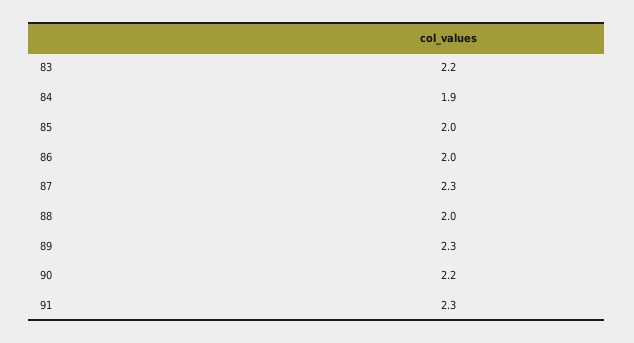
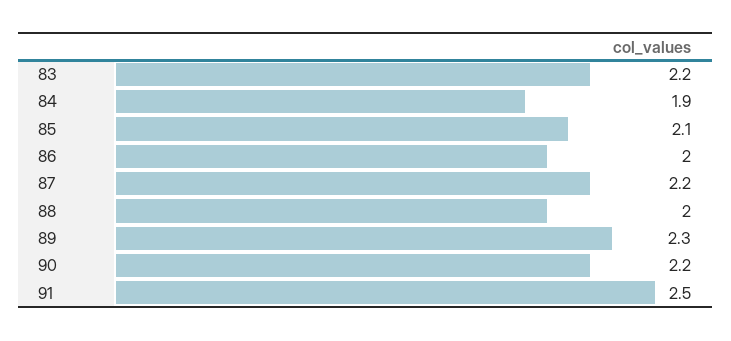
  {
    "83": 2.2,
    "84": 1.9,
-   "85": 2,
+   "85": 2.1,
    "86": 2,
-   "87": 2.3,
+   "87": 2.2,
    "88": 2,
    "89": 2.3,
    "90": 2.2,
-   "91": 2.3
+   "91": 2.5
  }

